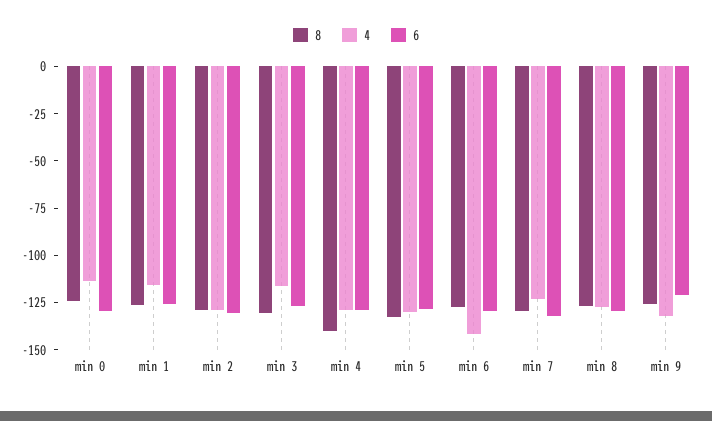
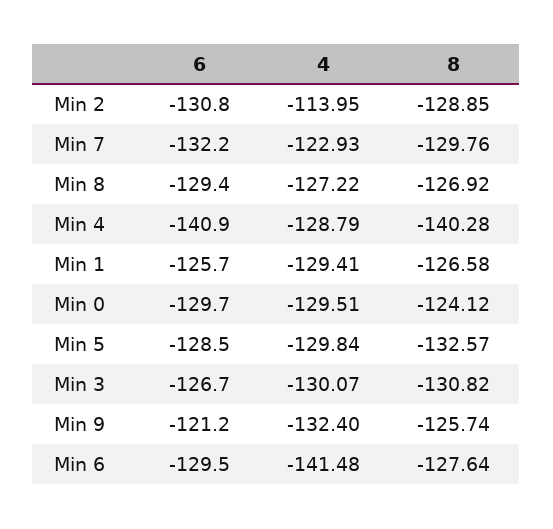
  {
    "8": {
      "min 0": -124.12,
      "min 1": -126.58,
      "min 2": -128.85,
      "min 3": -130.82,
      "min 4": -140.28,
      "min 5": -132.57,
      "min 6": -127.64,
      "min 7": -129.76,
      "min 8": -126.92,
      "min 9": -125.74
    },
    "4": {
-     "min 0": -115,
+     "min 0": -129.51,
-     "min 1": -115,
+     "min 1": -129.41,
-     "min 2": -130,
+     "min 2": -113.95,
-     "min 3": -115,
+     "min 3": -130.07,
      "min 4": -128.79,
      "min 5": -129.84,
      "min 6": -141.48,
      "min 7": -122.93,
      "min 8": -127.22,
      "min 9": -132.4
    },
    "6": {
      "min 0": -129.7,
      "min 1": -125.7,
      "min 2": -130.8,
      "min 3": -126.7,
-     "min 4": -130,
+     "min 4": -140.9,
      "min 5": -128.5,
      "min 6": -129.5,
      "min 7": -132.2,
      "min 8": -129.4,
      "min 9": -121.2
    }
  }

